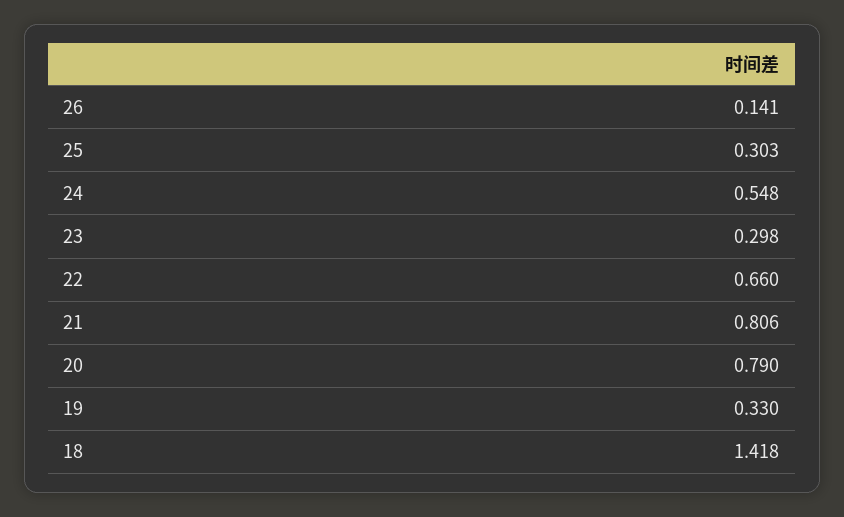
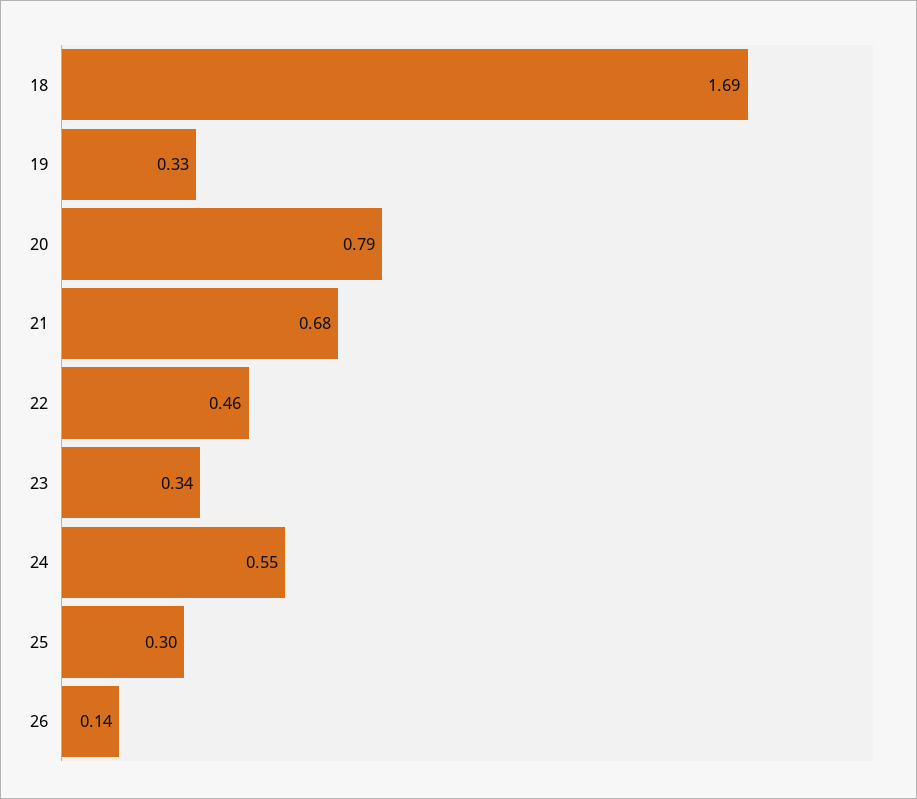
  {
    "26": 0.141,
    "25": 0.303,
    "24": 0.548,
-   "23": 0.298,
+   "23": 0.34,
-   "22": 0.66,
+   "22": 0.46,
-   "21": 0.806,
+   "21": 0.68,
    "20": 0.79,
    "19": 0.33,
-   "18": 1.418
+   "18": 1.69
  }

